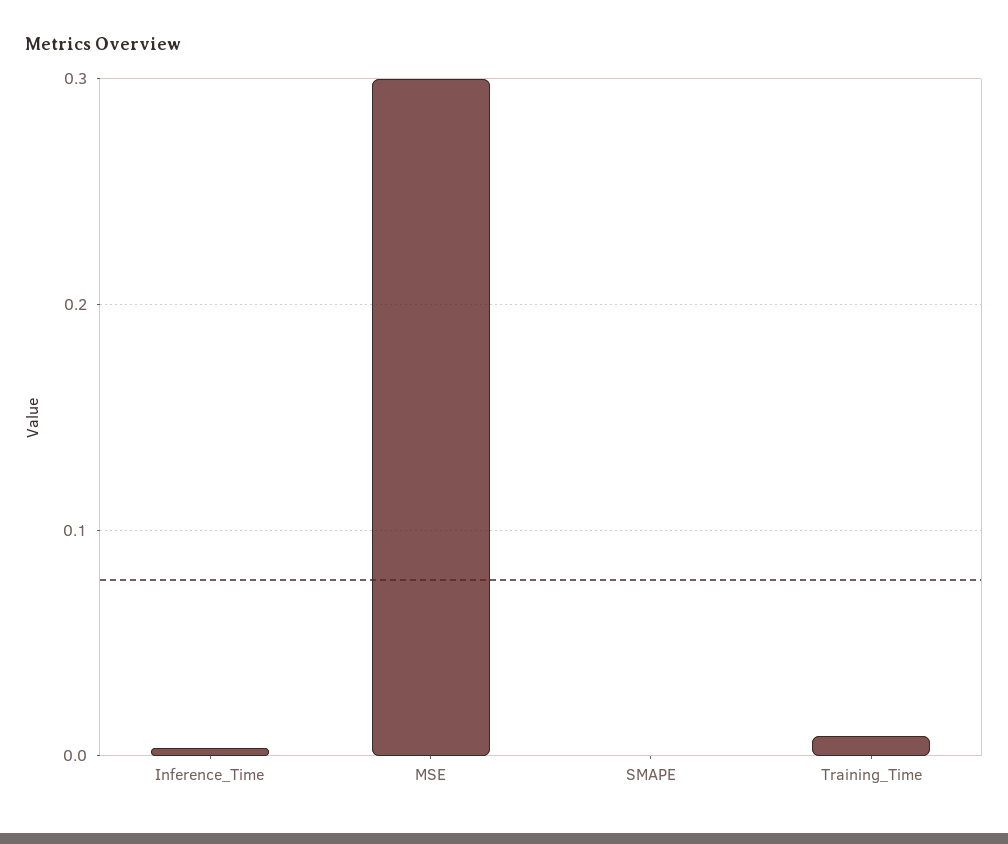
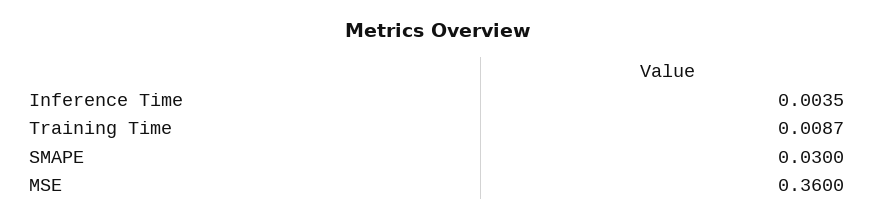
  {
    "Inference_Time": 0.0035,
-   "MSE": 0.3,
+   "MSE": 0.36,
-   "SMAPE": 0,
+   "SMAPE": 0.03,
    "Training_Time": 0.0087
  }

